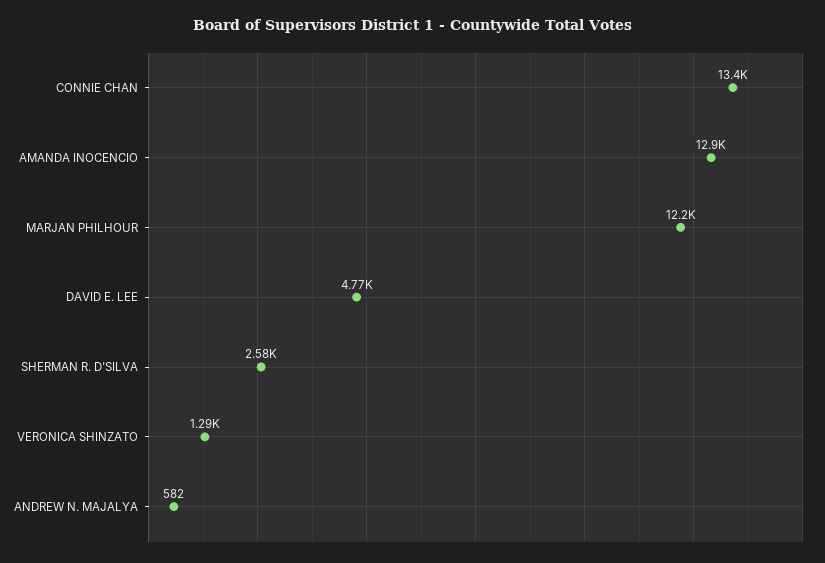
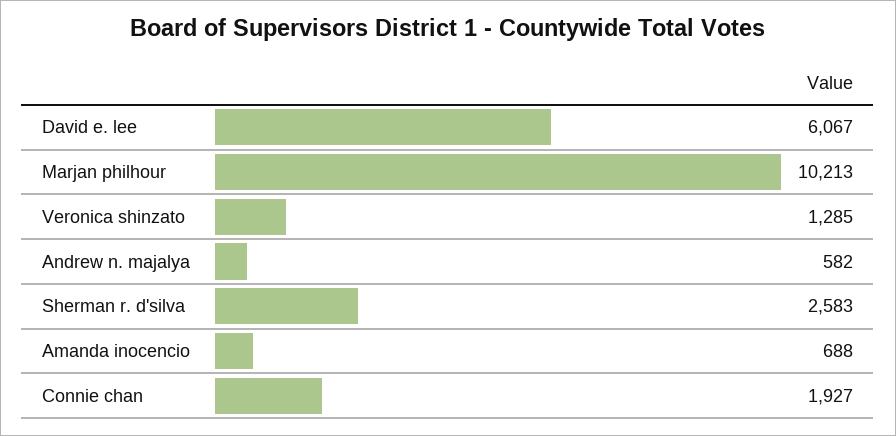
  {
-   "CONNIE CHAN": 13400,
+   "CONNIE CHAN": 1927,
-   "AMANDA INOCENCIO": 12900,
+   "AMANDA INOCENCIO": 688,
-   "MARJAN PHILHOUR": 12200,
+   "MARJAN PHILHOUR": 10213,
-   "DAVID E. LEE": 4770,
+   "DAVID E. LEE": 6067,
    "SHERMAN R. D'SILVA": 2583,
    "VERONICA SHINZATO": 1285,
    "ANDREW N. MAJALYA": 582
  }

